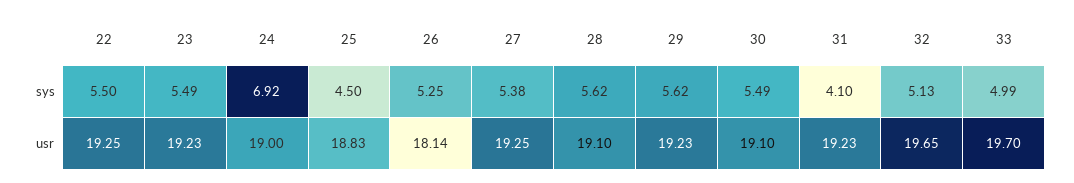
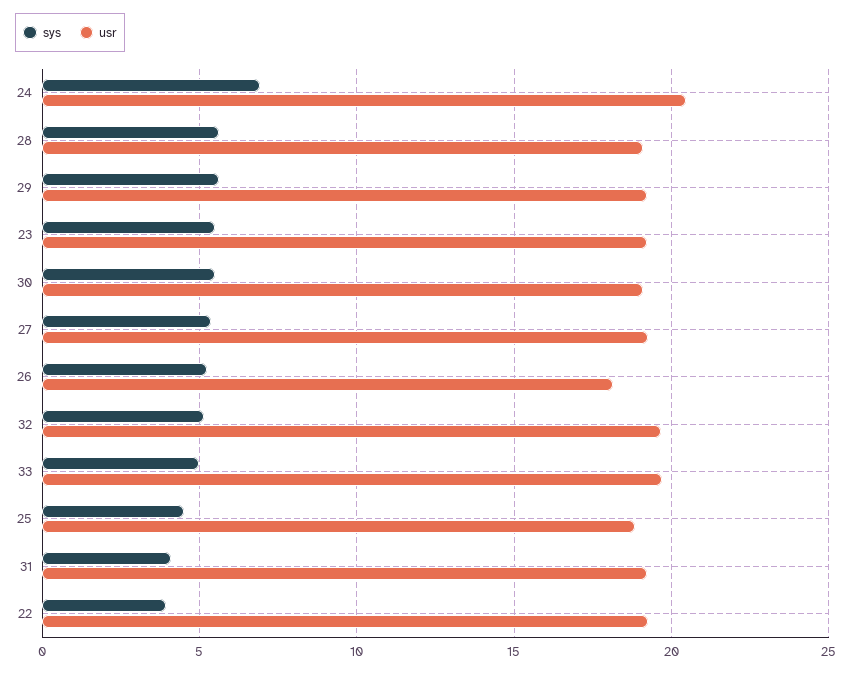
  {
    "sys": {
-     "22": 5.5,
+     "22": 4,
      "23": 5.49,
      "24": 6.92,
      "25": 4.5,
      "26": 5.25,
      "27": 5.38,
      "28": 5.62,
      "29": 5.62,
      "30": 5.49,
      "31": 4.1,
      "32": 5.13,
      "33": 4.99
    },
    "usr": {
      "22": 19.25,
      "23": 19.23,
-     "24": 19,
+     "24": 20.5,
      "25": 18.83,
      "26": 18.14,
      "27": 19.25,
      "28": 19.1,
      "29": 19.23,
      "30": 19.1,
      "31": 19.23,
      "32": 19.65,
      "33": 19.7
    }
  }

